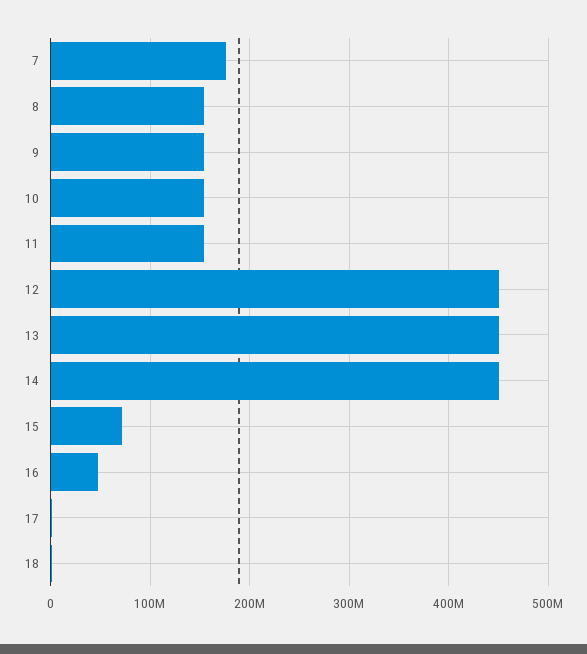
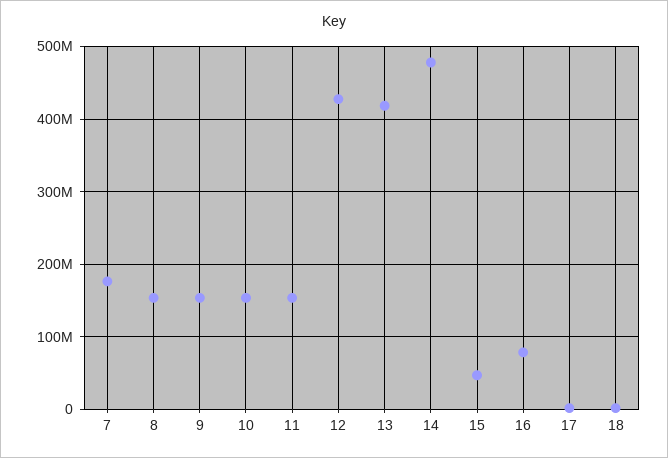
  {
    "7": 180000000,
    "8": 150000000,
    "9": 150000000,
    "10": 150000000,
    "11": 150000000,
-   "12": 450000000,
+   "12": 430000000,
-   "13": 450000000,
+   "13": 420000000,
-   "14": 450000000,
+   "14": 480000000,
-   "15": 70000000,
+   "15": 50000000,
-   "16": 50000000,
+   "16": 80000000,
    "17": 0,
    "18": 0
  }

